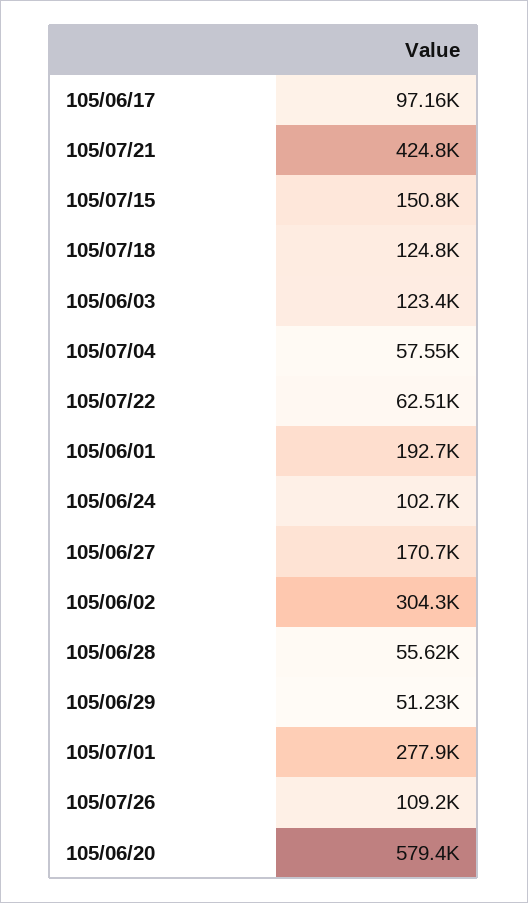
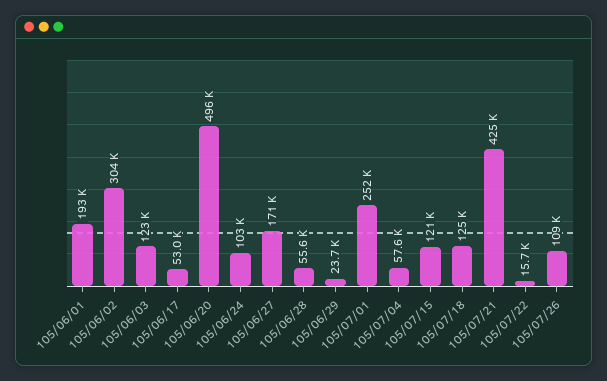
  {
-   "105/06/17": 97160,
+   "105/06/17": 53000,
    "105/07/21": 424800,
-   "105/07/15": 150800,
+   "105/07/15": 121000,
    "105/07/18": 124800,
    "105/06/03": 123400,
    "105/07/04": 57550,
-   "105/07/22": 62510,
+   "105/07/22": 15700,
    "105/06/01": 192700,
    "105/06/24": 102700,
    "105/06/27": 170700,
    "105/06/02": 304300,
    "105/06/28": 55620,
-   "105/06/29": 51230,
+   "105/06/29": 23700,
-   "105/07/01": 277900,
+   "105/07/01": 252000,
    "105/07/26": 109200,
-   "105/06/20": 579400
+   "105/06/20": 496000
  }

